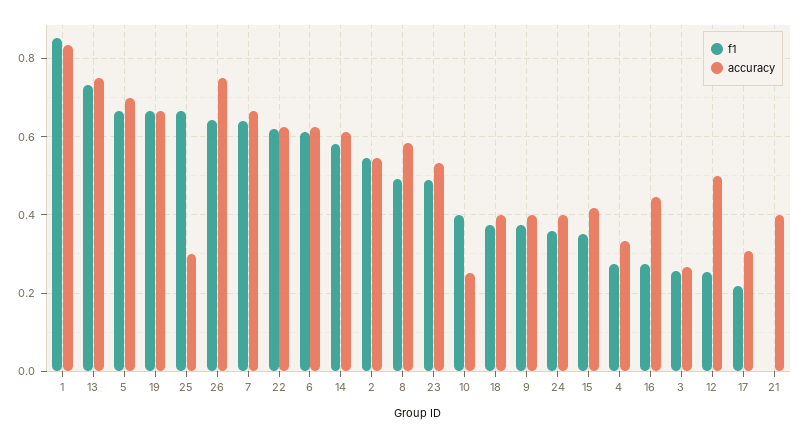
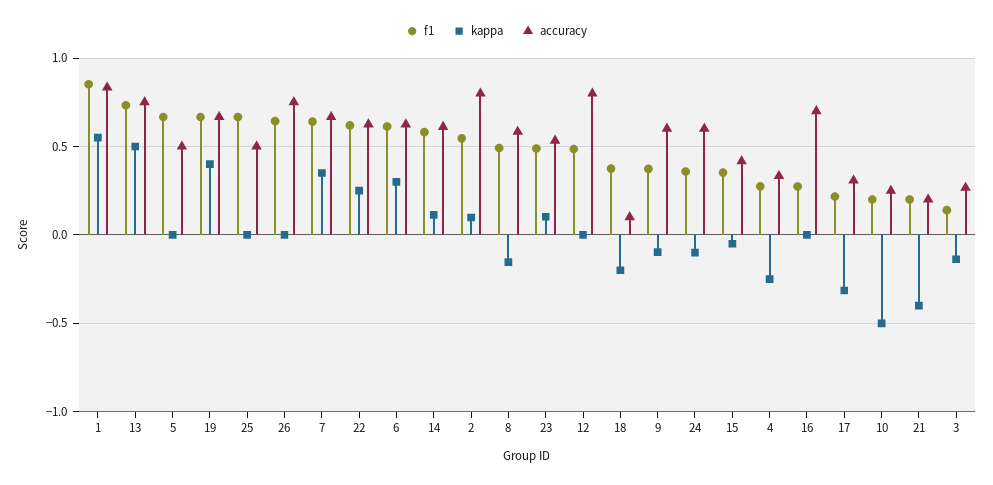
  {
    "f1": {
      "1": 0.86,
      "13": 0.74,
      "5": 0.66,
      "19": 0.66,
      "25": 0.66,
      "26": 0.64,
      "7": 0.64,
      "22": 0.62,
      "6": 0.62,
      "14": 0.58,
      "2": 0.54,
      "8": 0.5,
      "23": 0.48,
-     "10": 0.4,
+     "10": 0.2,
      "18": 0.38,
      "9": 0.38,
      "24": 0.36,
      "15": 0.36,
      "4": 0.28,
      "16": 0.28,
-     "3": 0.26,
+     "3": 0.15,
-     "12": 0.26,
+     "12": 0.5,
      "17": 0.22,
-     "21": 0
+     "21": 0.2
    },
    "accuracy": {
      "1": 0.84,
      "13": 0.76,
-     "5": 0.7,
+     "5": 0.5,
      "19": 0.66,
-     "25": 0.3,
+     "25": 0.5,
      "26": 0.76,
      "7": 0.66,
      "22": 0.62,
      "6": 0.62,
      "14": 0.62,
-     "2": 0.54,
+     "2": 0.8,
      "8": 0.58,
      "23": 0.54,
      "10": 0.26,
-     "18": 0.4,
+     "18": 0.1,
-     "9": 0.4,
+     "9": 0.6,
-     "24": 0.4,
+     "24": 0.6,
      "15": 0.42,
      "4": 0.34,
-     "16": 0.44,
+     "16": 0.7,
      "3": 0.26,
-     "12": 0.5,
+     "12": 0.8,
      "17": 0.3,
-     "21": 0.4
+     "21": 0.2
-   }
+   },
+   "kappa": {
+     "1": 0.55,
+     "13": 0.5,
+     "5": 0,
+     "19": 0.4,
+     "25": 0,
+     "26": 0,
+     "7": 0.35,
+     "22": 0.25,
+     "6": 0.3,
+     "14": 0.1,
+     "2": 0.1,
+     "8": -0.15,
+     "23": 0.1,
+     "12": 0,
+     "18": -0.2,
+     "9": -0.1,
+     "24": -0.1,
+     "15": -0.05,
+     "4": -0.25,
+     "16": 0,
+     "17": -0.3,
+     "10": -0.5,
+     "21": -0.4,
+     "3": -0.15
+   }
  }

